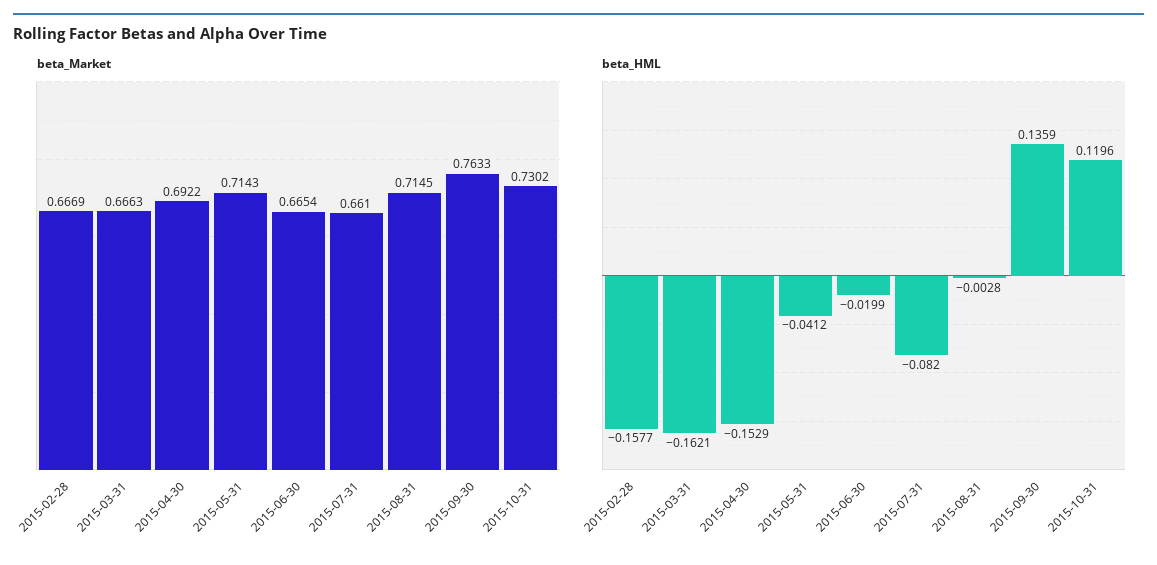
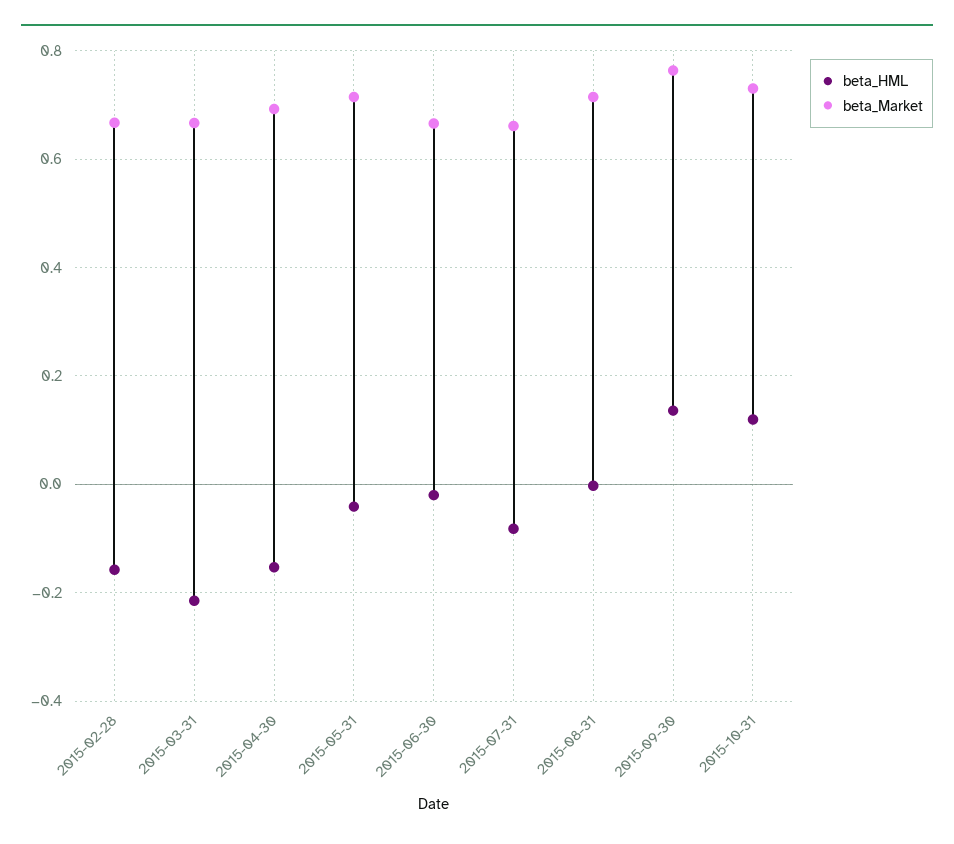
  {
    "beta_Market": {
      "2015-02-28": 0.6669,
      "2015-03-31": 0.6663,
      "2015-04-30": 0.6922,
      "2015-05-31": 0.7143,
      "2015-06-30": 0.6654,
      "2015-07-31": 0.661,
      "2015-08-31": 0.7145,
      "2015-09-30": 0.7633,
      "2015-10-31": 0.7302
    },
    "beta_HML": {
      "2015-02-28": -0.1577,
-     "2015-03-31": -0.1621,
+     "2015-03-31": -0.22,
      "2015-04-30": -0.1529,
      "2015-05-31": -0.0412,
      "2015-06-30": -0.0199,
      "2015-07-31": -0.082,
      "2015-08-31": -0.0028,
      "2015-09-30": 0.1359,
      "2015-10-31": 0.1196
    }
  }

